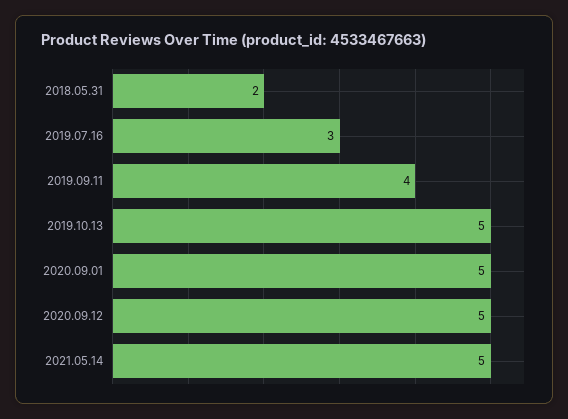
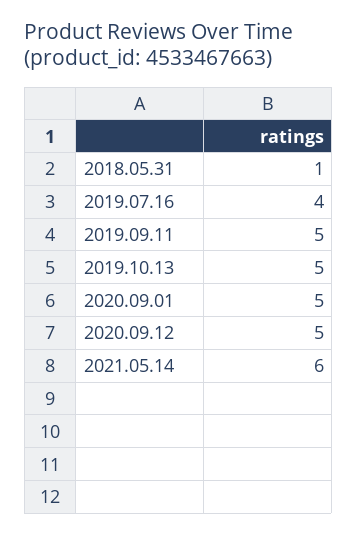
  {
-   "2018.05.31": 2,
+   "2018.05.31": 1,
-   "2019.07.16": 3,
+   "2019.07.16": 4,
-   "2019.09.11": 4,
+   "2019.09.11": 5,
    "2019.10.13": 5,
    "2020.09.01": 5,
    "2020.09.12": 5,
-   "2021.05.14": 5
+   "2021.05.14": 6
  }

